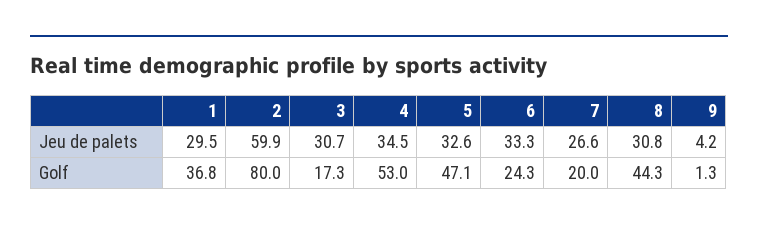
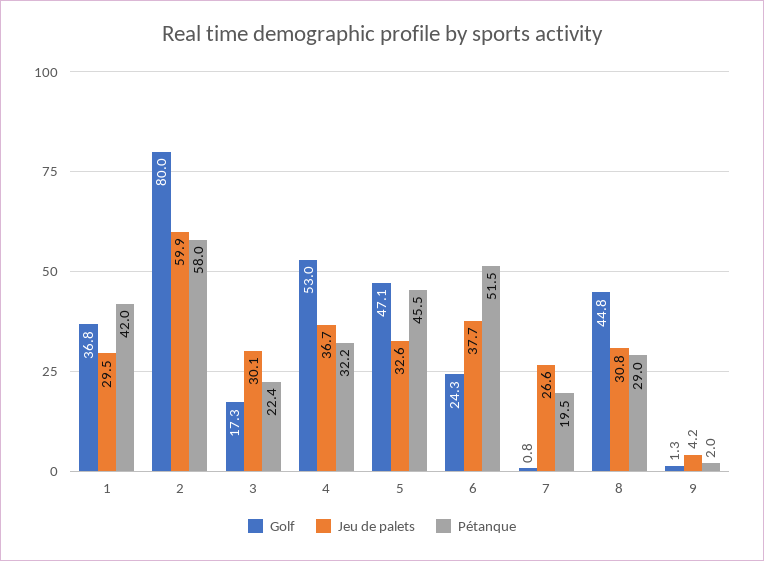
  {
    "Jeu de palets": {
      "1": 29.5,
      "2": 59.9,
-     "3": 30.7,
+     "3": 30.1,
-     "4": 34.5,
+     "4": 36.7,
      "5": 32.6,
-     "6": 33.3,
+     "6": 37.7,
      "7": 26.6,
      "8": 30.8,
      "9": 4.2
    },
    "Golf": {
      "1": 36.8,
      "2": 80,
      "3": 17.3,
      "4": 53,
      "5": 47.1,
      "6": 24.3,
-     "7": 20,
+     "7": 0.8,
-     "8": 44.3,
+     "8": 44.8,
      "9": 1.3
-   }
+   },
+   "Pétanque": {
+     "1": 42,
+     "2": 58,
+     "3": 22.4,
+     "4": 32.2,
+     "5": 45.5,
+     "6": 51.5,
+     "7": 19.5,
+     "8": 29,
+     "9": 2
+   }
  }

